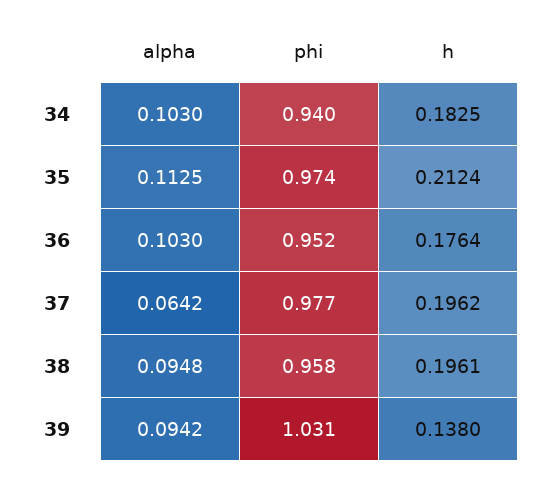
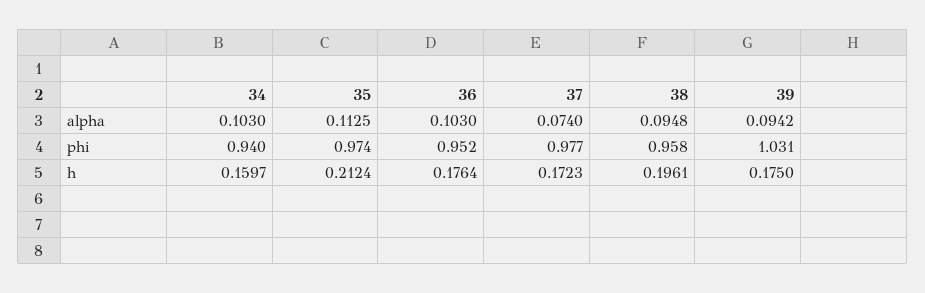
  {
    "alpha": {
      "34": 0.103,
      "35": 0.1125,
      "36": 0.103,
-     "37": 0.0642,
+     "37": 0.074,
      "38": 0.0948,
      "39": 0.0942
    },
    "phi": {
      "34": 0.94,
      "35": 0.974,
      "36": 0.952,
      "37": 0.977,
      "38": 0.958,
      "39": 1.031
    },
    "h": {
-     "34": 0.1825,
+     "34": 0.1597,
      "35": 0.2124,
      "36": 0.1764,
-     "37": 0.1962,
+     "37": 0.1723,
      "38": 0.1961,
-     "39": 0.138
+     "39": 0.175
    }
  }

